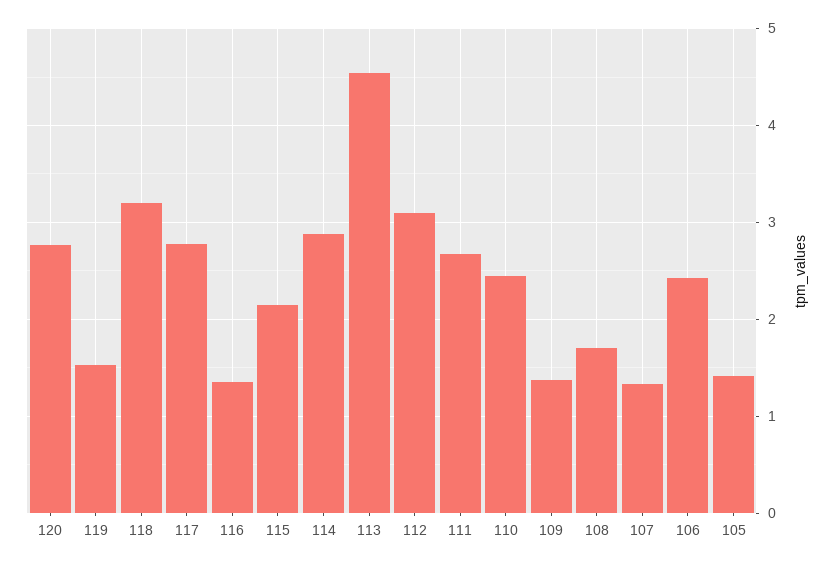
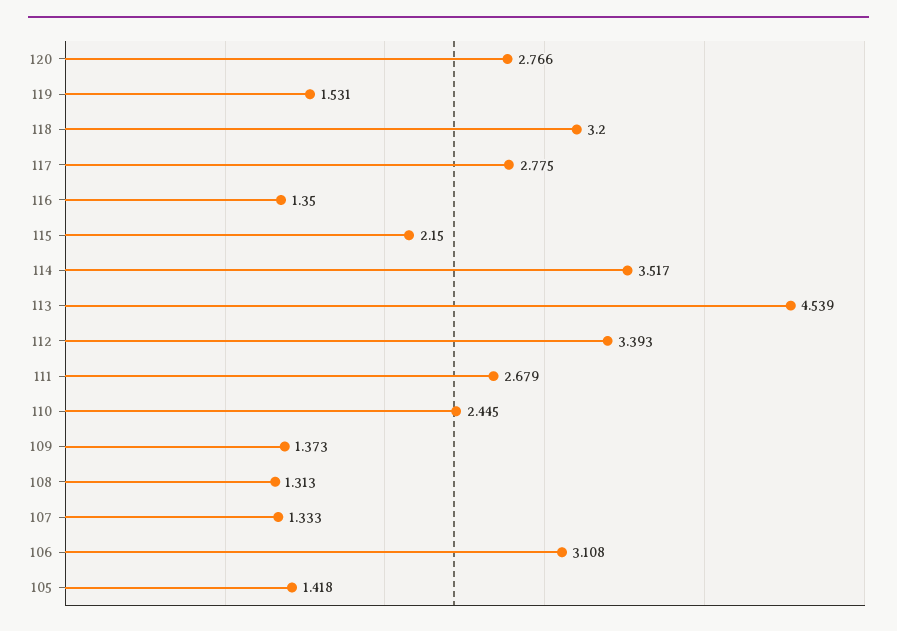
  {
    "120": 2.766,
    "119": 1.531,
    "118": 3.2,
    "117": 2.775,
    "116": 1.35,
    "115": 2.15,
-   "114": 2.9,
+   "114": 3.517,
    "113": 4.539,
-   "112": 3.1,
+   "112": 3.393,
    "111": 2.679,
    "110": 2.445,
    "109": 1.373,
-   "108": 1.7,
+   "108": 1.313,
    "107": 1.333,
-   "106": 2.4,
+   "106": 3.108,
    "105": 1.418
  }

